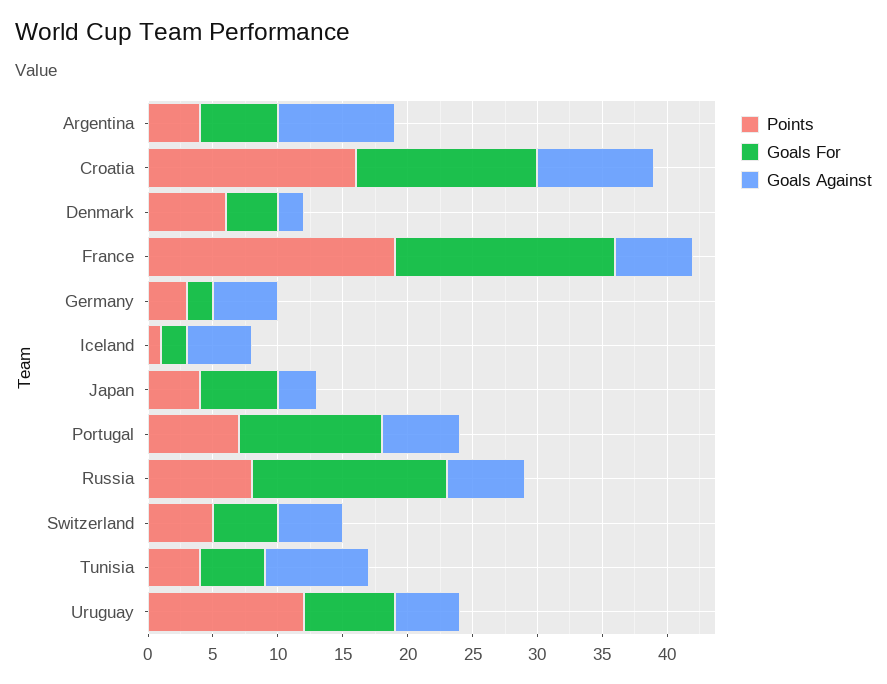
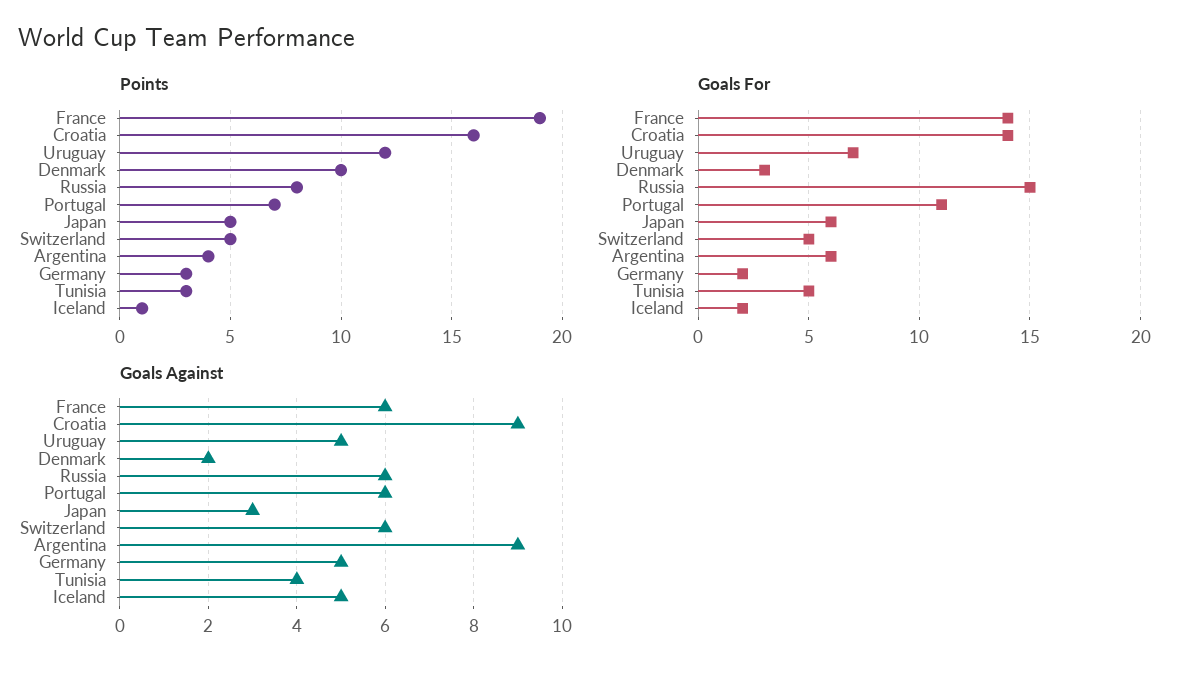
  {
    "Points": {
      "Argentina": 4,
      "Croatia": 16,
-     "Denmark": 6,
+     "Denmark": 10,
      "France": 19,
      "Germany": 3,
      "Iceland": 1,
-     "Japan": 4,
+     "Japan": 5,
      "Portugal": 7,
      "Russia": 8,
      "Switzerland": 5,
-     "Tunisia": 4,
+     "Tunisia": 3,
      "Uruguay": 12
    },
    "Goals For": {
      "Argentina": 6,
      "Croatia": 14,
-     "Denmark": 4,
+     "Denmark": 3,
-     "France": 17,
+     "France": 14,
      "Germany": 2,
      "Iceland": 2,
      "Japan": 6,
      "Portugal": 11,
      "Russia": 15,
      "Switzerland": 5,
      "Tunisia": 5,
      "Uruguay": 7
    },
    "Goals Against": {
      "Argentina": 9,
      "Croatia": 9,
      "Denmark": 2,
      "France": 6,
      "Germany": 5,
      "Iceland": 5,
      "Japan": 3,
      "Portugal": 6,
      "Russia": 6,
-     "Switzerland": 5,
+     "Switzerland": 6,
-     "Tunisia": 8,
+     "Tunisia": 4,
      "Uruguay": 5
    }
  }

